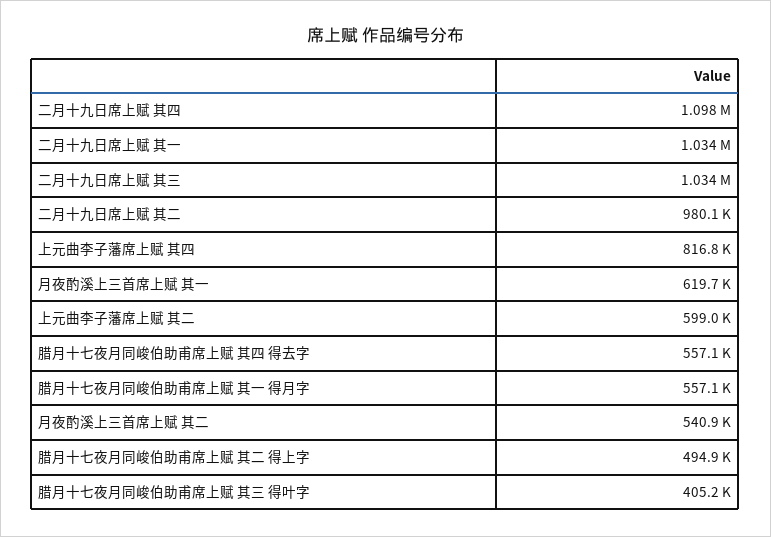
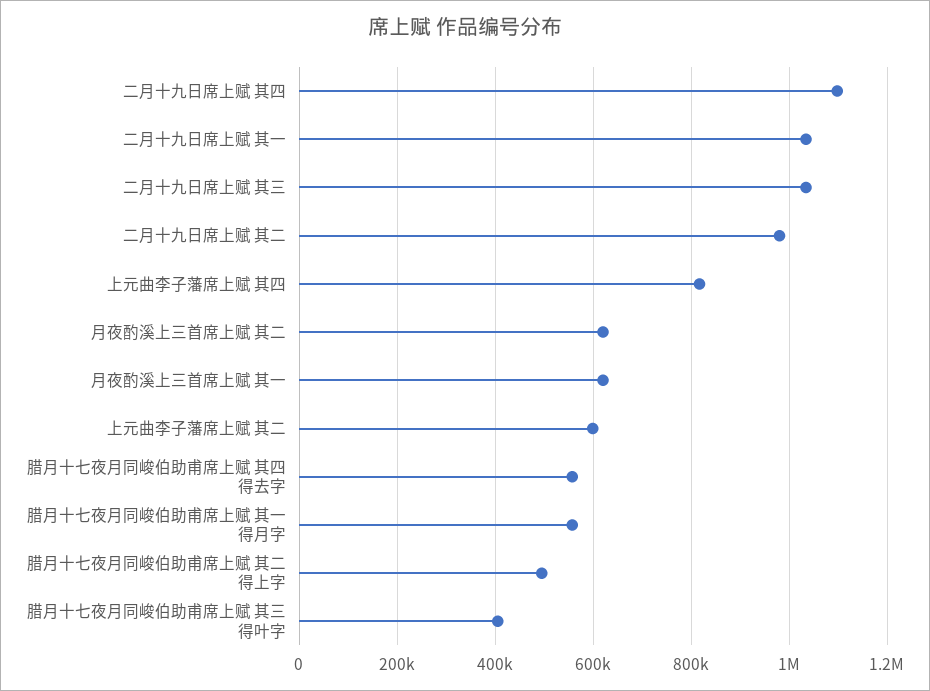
  {
    "二月十九日席上赋 其四": 1098000,
    "二月十九日席上赋 其一": 1034000,
    "二月十九日席上赋 其三": 1034000,
    "二月十九日席上赋 其二": 980100,
    "上元曲李子藩席上赋 其四": 816800,
    "月夜酌溪上三首席上赋 其一": 619700,
    "上元曲李子藩席上赋 其二": 599000,
    "腊月十七夜月同峻伯助甫席上赋 其四 得去字": 557100,
    "腊月十七夜月同峻伯助甫席上赋 其一 得月字": 557100,
-   "月夜酌溪上三首席上赋 其二": 540900,
+   "月夜酌溪上三首席上赋 其二": 620000,
    "腊月十七夜月同峻伯助甫席上赋 其二 得上字": 494900,
    "腊月十七夜月同峻伯助甫席上赋 其三 得叶字": 405200
  }

